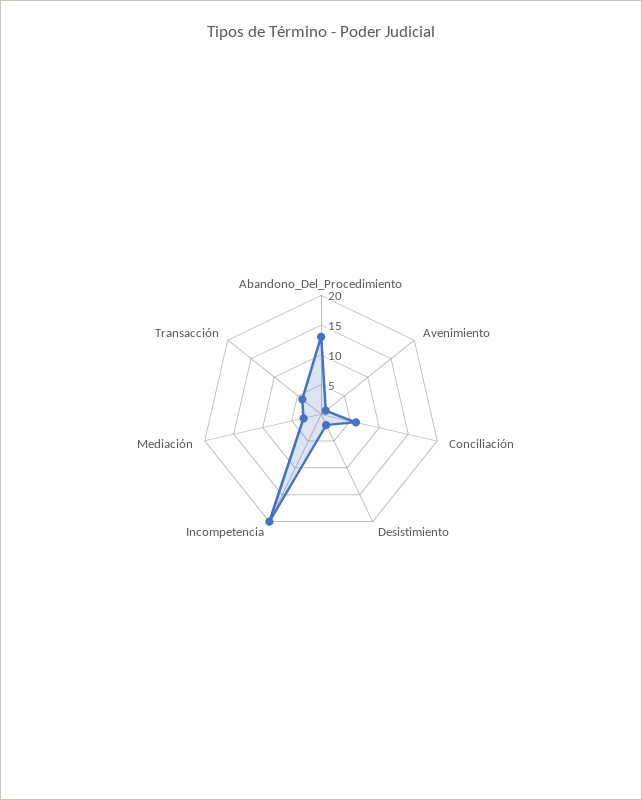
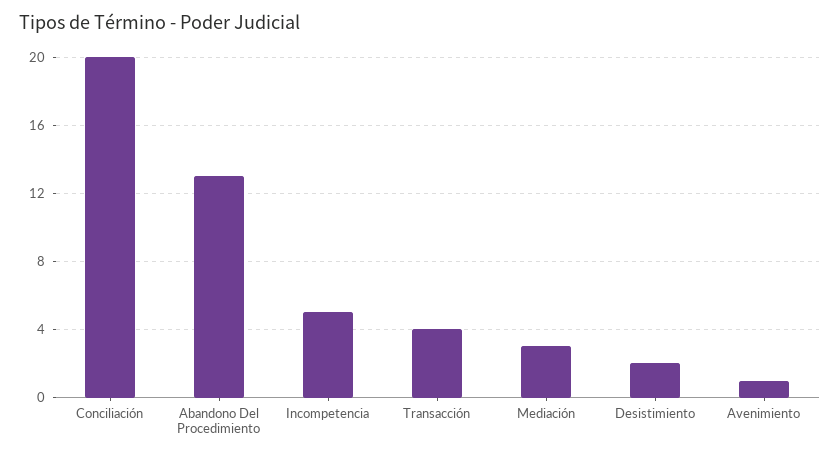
  {
    "Abandono_Del_Procedimiento": 13,
    "Avenimiento": 1,
-   "Conciliación": 5,
+   "Conciliación": 20,
    "Desistimiento": 2,
-   "Incompetencia": 20,
+   "Incompetencia": 5,
    "Mediación": 3,
    "Transacción": 4
  }

